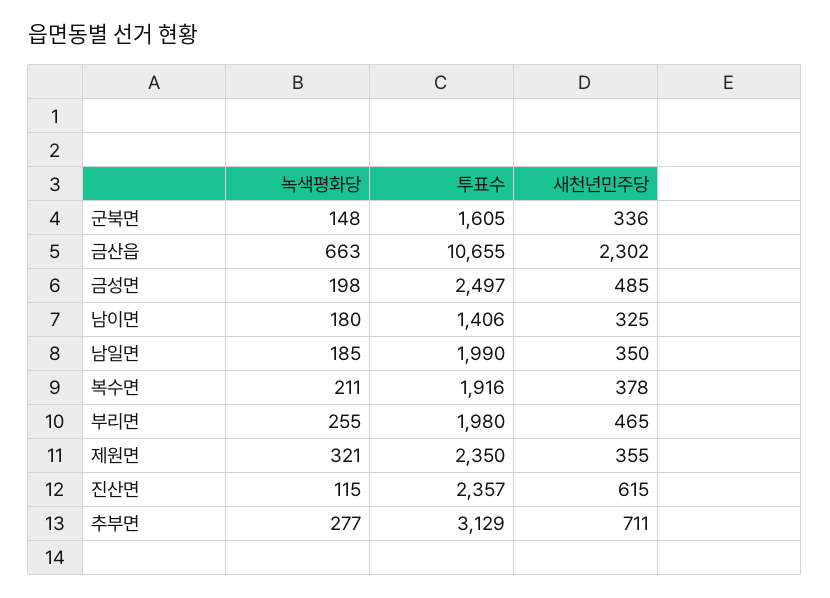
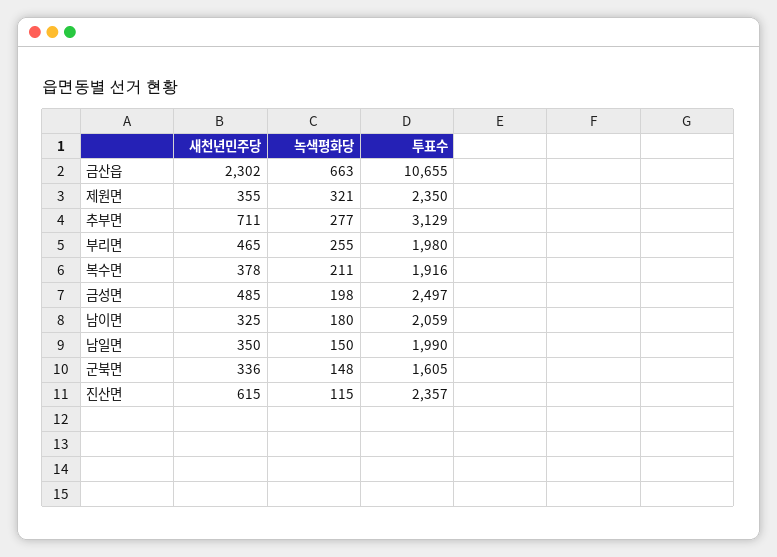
  {
    "녹색평화당": {
      "군북면": 148,
      "금산읍": 663,
      "금성면": 198,
      "남이면": 180,
-     "남일면": 185,
+     "남일면": 150,
      "복수면": 211,
      "부리면": 255,
      "제원면": 321,
      "진산면": 115,
      "추부면": 277
    },
    "투표수": {
      "군북면": 1605,
      "금산읍": 10655,
      "금성면": 2497,
-     "남이면": 1406,
+     "남이면": 2059,
      "남일면": 1990,
      "복수면": 1916,
      "부리면": 1980,
      "제원면": 2350,
      "진산면": 2357,
      "추부면": 3129
    },
    "새천년민주당": {
      "군북면": 336,
      "금산읍": 2302,
      "금성면": 485,
      "남이면": 325,
      "남일면": 350,
      "복수면": 378,
      "부리면": 465,
      "제원면": 355,
      "진산면": 615,
      "추부면": 711
    }
  }

